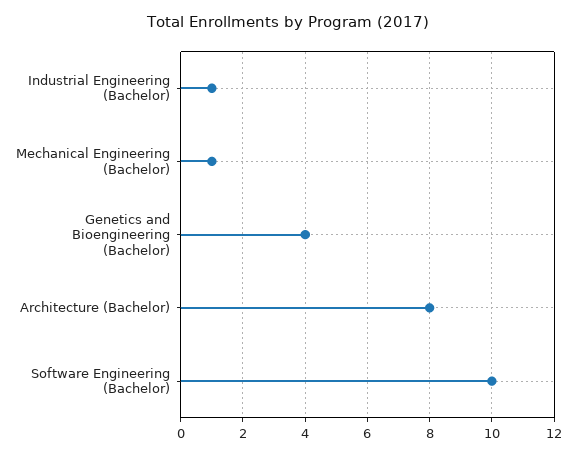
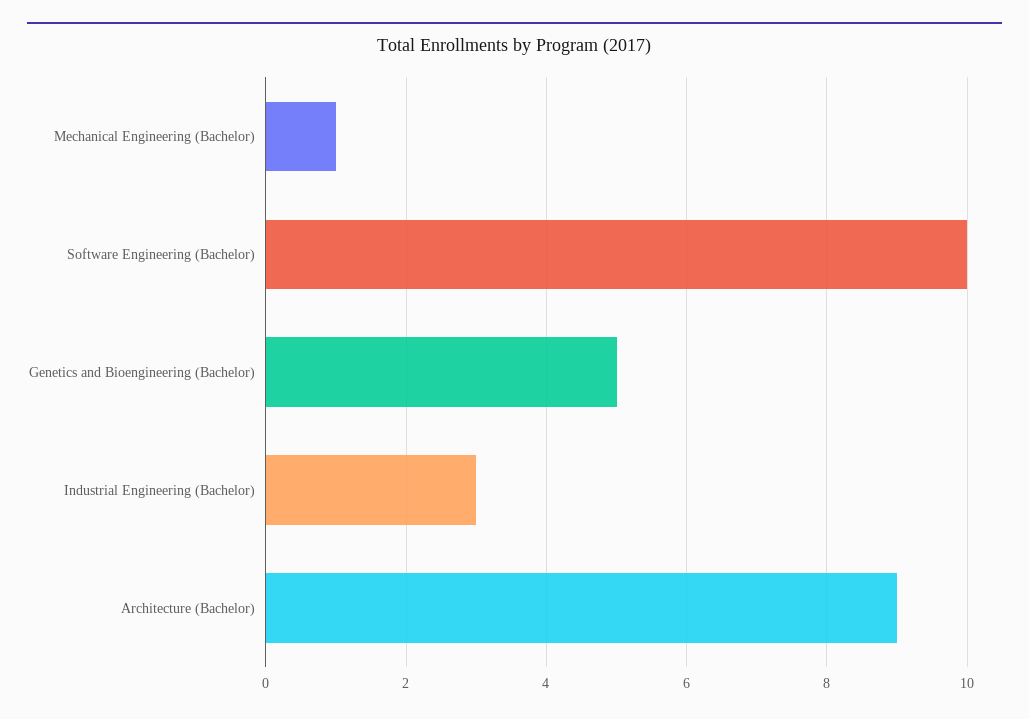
  {
-   "Industrial Engineering (Bachelor)": 1,
+   "Industrial Engineering (Bachelor)": 3,
    "Mechanical Engineering (Bachelor)": 1,
-   "Genetics and Bioengineering (Bachelor)": 4,
+   "Genetics and Bioengineering (Bachelor)": 5,
-   "Architecture (Bachelor)": 8,
+   "Architecture (Bachelor)": 9,
    "Software Engineering (Bachelor)": 10
  }

